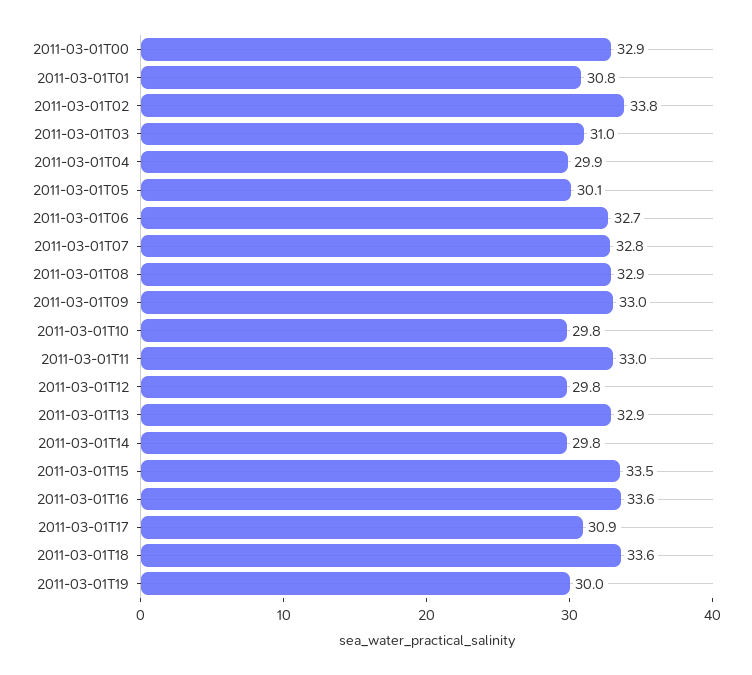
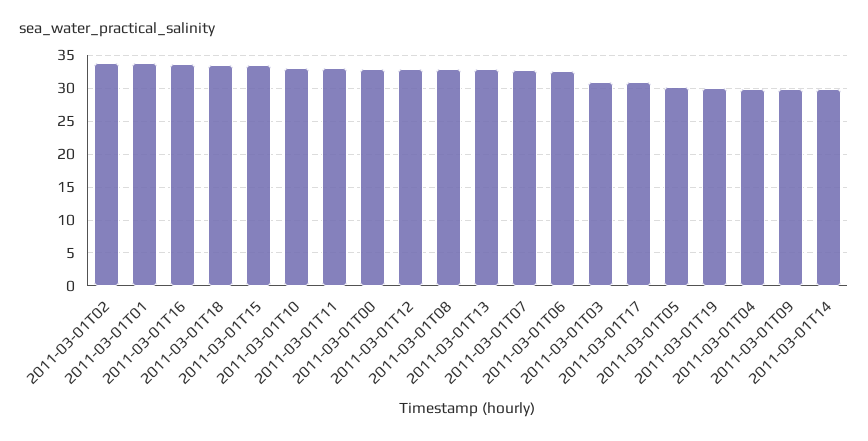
  {
    "2011-03-01T00": 32.9,
-   "2011-03-01T01": 30.8,
+   "2011-03-01T01": 34,
    "2011-03-01T02": 33.8,
    "2011-03-01T03": 31,
    "2011-03-01T04": 29.9,
    "2011-03-01T05": 30.1,
    "2011-03-01T06": 32.7,
    "2011-03-01T07": 32.8,
    "2011-03-01T08": 32.9,
-   "2011-03-01T09": 33,
+   "2011-03-01T09": 30,
-   "2011-03-01T10": 29.8,
+   "2011-03-01T10": 33,
    "2011-03-01T11": 33,
-   "2011-03-01T12": 29.8,
+   "2011-03-01T12": 33,
    "2011-03-01T13": 32.9,
    "2011-03-01T14": 29.8,
    "2011-03-01T15": 33.5,
    "2011-03-01T16": 33.6,
    "2011-03-01T17": 30.9,
    "2011-03-01T18": 33.6,
    "2011-03-01T19": 30
  }

